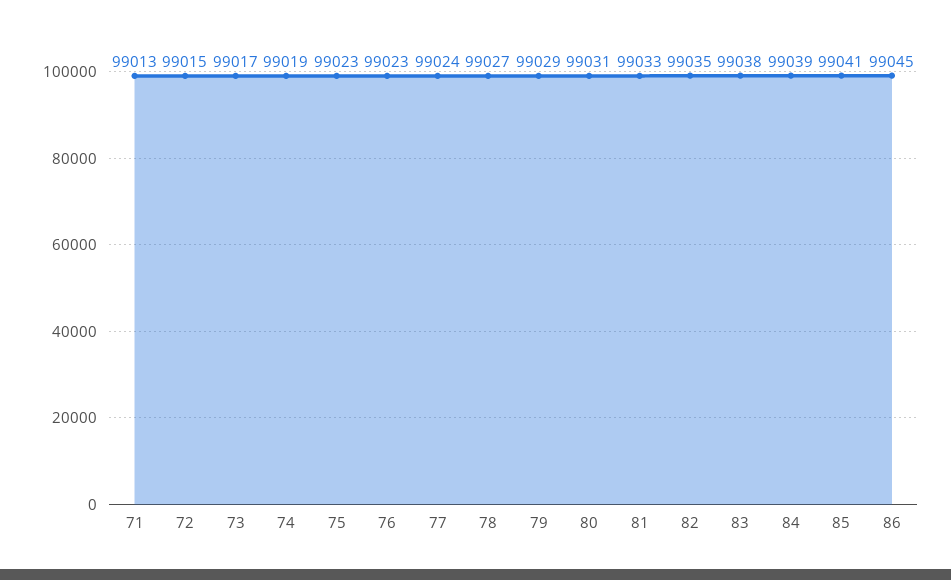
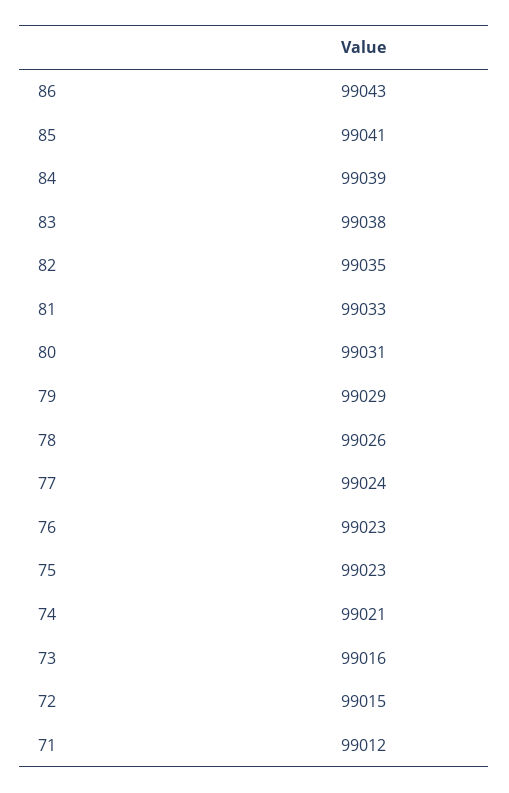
  {
-   "71": 99013,
+   "71": 99012,
    "72": 99015,
-   "73": 99017,
+   "73": 99016,
-   "74": 99019,
+   "74": 99021,
    "75": 99023,
    "76": 99023,
    "77": 99024,
-   "78": 99027,
+   "78": 99026,
    "79": 99029,
    "80": 99031,
    "81": 99033,
    "82": 99035,
    "83": 99038,
    "84": 99039,
    "85": 99041,
-   "86": 99045
+   "86": 99043
  }

